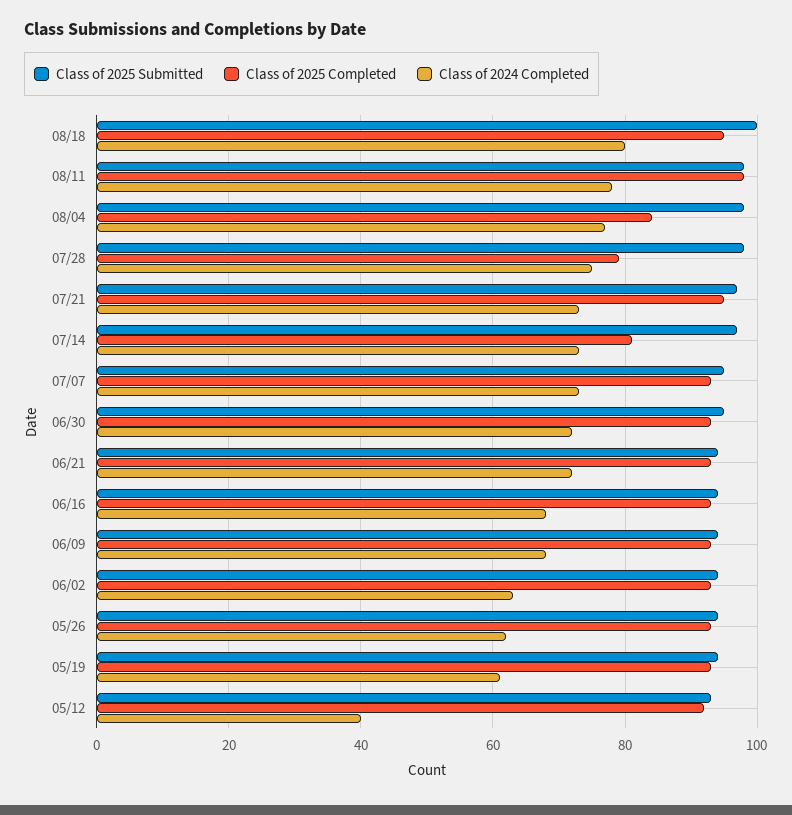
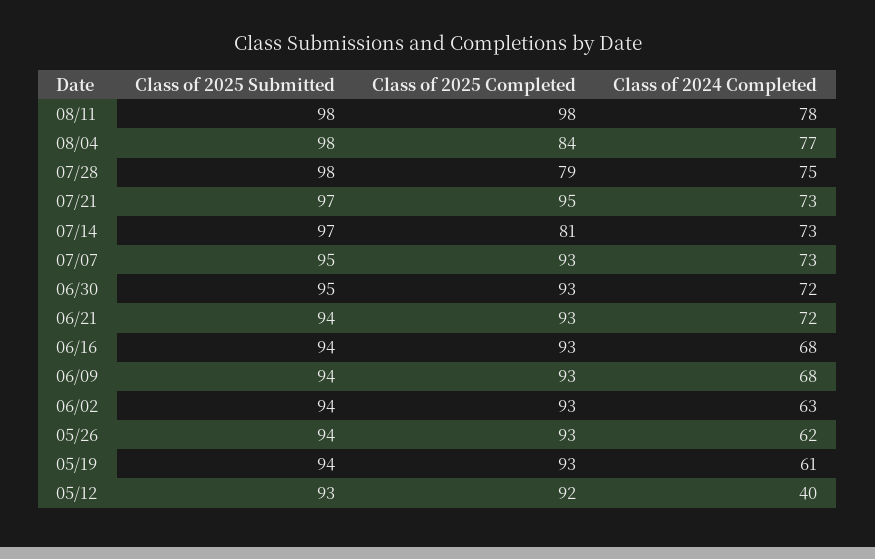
  {
    "Class of 2025 Submitted": {
-     "08/18": 100,
      "08/11": 98,
      "08/04": 98,
      "07/28": 98,
      "07/21": 97,
      "07/14": 97,
      "07/07": 95,
      "06/30": 95,
      "06/21": 94,
      "06/16": 94,
      "06/09": 94,
      "06/02": 94,
      "05/26": 94,
      "05/19": 94,
      "05/12": 93
    },
    "Class of 2025 Completed": {
-     "08/18": 95,
      "08/11": 98,
      "08/04": 84,
      "07/28": 79,
      "07/21": 95,
      "07/14": 81,
      "07/07": 93,
      "06/30": 93,
      "06/21": 93,
      "06/16": 93,
      "06/09": 93,
      "06/02": 93,
      "05/26": 93,
      "05/19": 93,
      "05/12": 92
    },
    "Class of 2024 Completed": {
-     "08/18": 80,
      "08/11": 78,
      "08/04": 77,
      "07/28": 75,
      "07/21": 73,
      "07/14": 73,
      "07/07": 73,
      "06/30": 72,
      "06/21": 72,
      "06/16": 68,
      "06/09": 68,
      "06/02": 63,
      "05/26": 62,
      "05/19": 61,
      "05/12": 40
    }
  }

